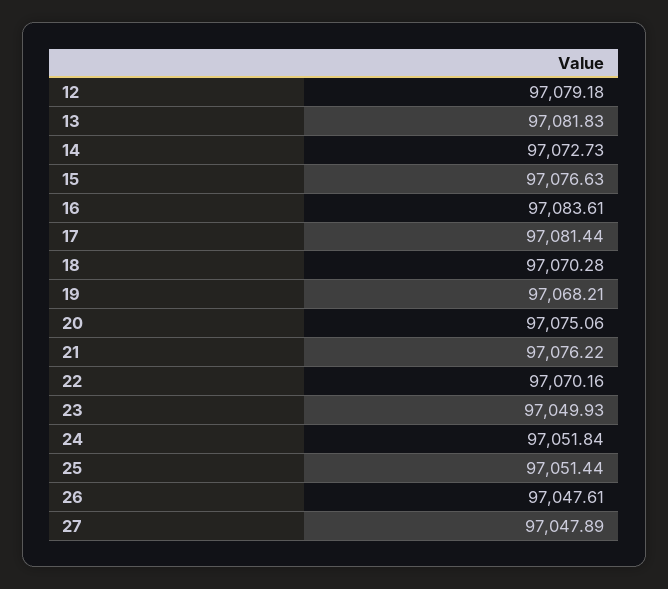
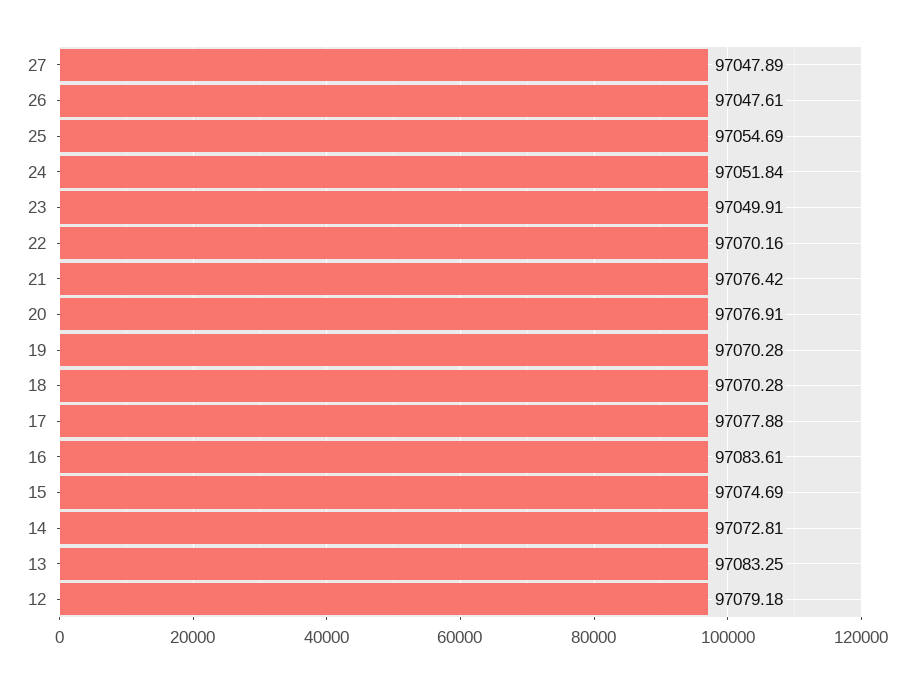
  {
    "12": 97079.18,
-   "13": 97081.83,
+   "13": 97083.25,
-   "14": 97072.73,
+   "14": 97072.81,
-   "15": 97076.63,
+   "15": 97074.69,
    "16": 97083.61,
-   "17": 97081.44,
+   "17": 97077.88,
    "18": 97070.28,
-   "19": 97068.21,
+   "19": 97070.28,
-   "20": 97075.06,
+   "20": 97076.91,
-   "21": 97076.22,
+   "21": 97076.42,
    "22": 97070.16,
-   "23": 97049.93,
+   "23": 97049.91,
    "24": 97051.84,
-   "25": 97051.44,
+   "25": 97054.69,
    "26": 97047.61,
    "27": 97047.89
  }

